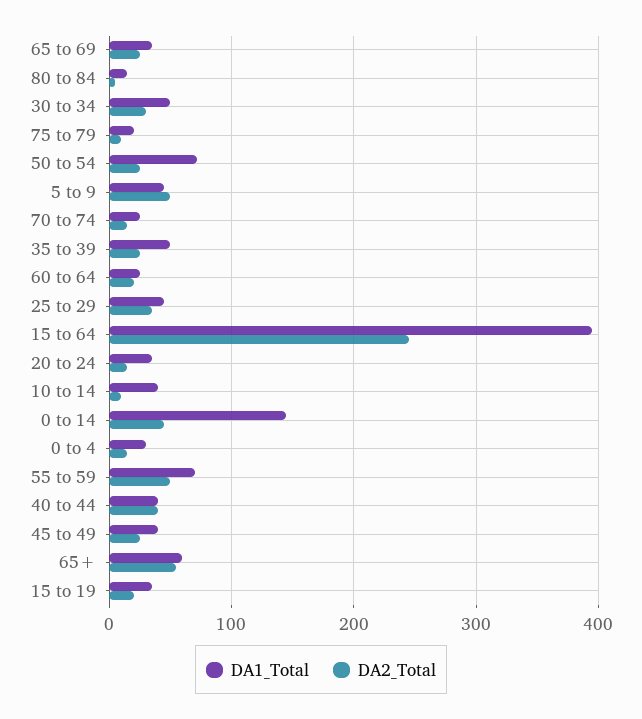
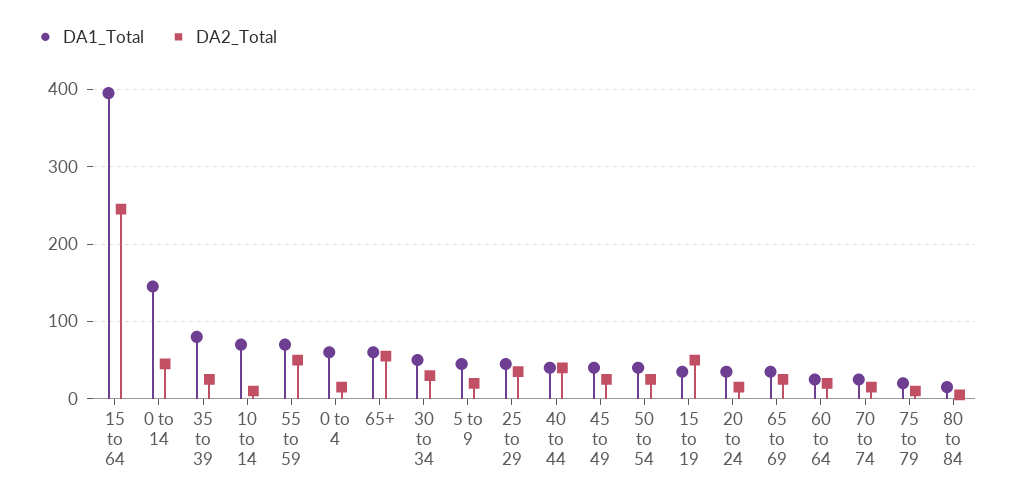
  {
    "DA1_Total": {
      "65 to 69": 40,
      "80 to 84": 20,
      "30 to 34": 50,
      "75 to 79": 20,
-     "50 to 54": 70,
+     "50 to 54": 40,
      "5 to 9": 50,
      "70 to 74": 30,
-     "35 to 39": 50,
+     "35 to 39": 80,
      "60 to 64": 30,
      "25 to 29": 50,
      "15 to 64": 400,
      "20 to 24": 40,
-     "10 to 14": 40,
+     "10 to 14": 70,
      "0 to 14": 150,
-     "0 to 4": 30,
+     "0 to 4": 60,
      "55 to 59": 70,
      "40 to 44": 40,
      "45 to 49": 40,
      "65+": 60,
      "15 to 19": 40
    },
    "DA2_Total": {
      "65 to 69": 30,
      "80 to 84": 10,
      "30 to 34": 30,
      "75 to 79": 10,
      "50 to 54": 30,
-     "5 to 9": 50,
+     "5 to 9": 20,
      "70 to 74": 20,
      "35 to 39": 30,
      "60 to 64": 20,
      "25 to 29": 40,
      "15 to 64": 250,
      "20 to 24": 20,
      "10 to 14": 10,
      "0 to 14": 50,
      "0 to 4": 20,
      "55 to 59": 50,
      "40 to 44": 40,
      "45 to 49": 30,
      "65+": 60,
-     "15 to 19": 20
+     "15 to 19": 50
    }
  }

